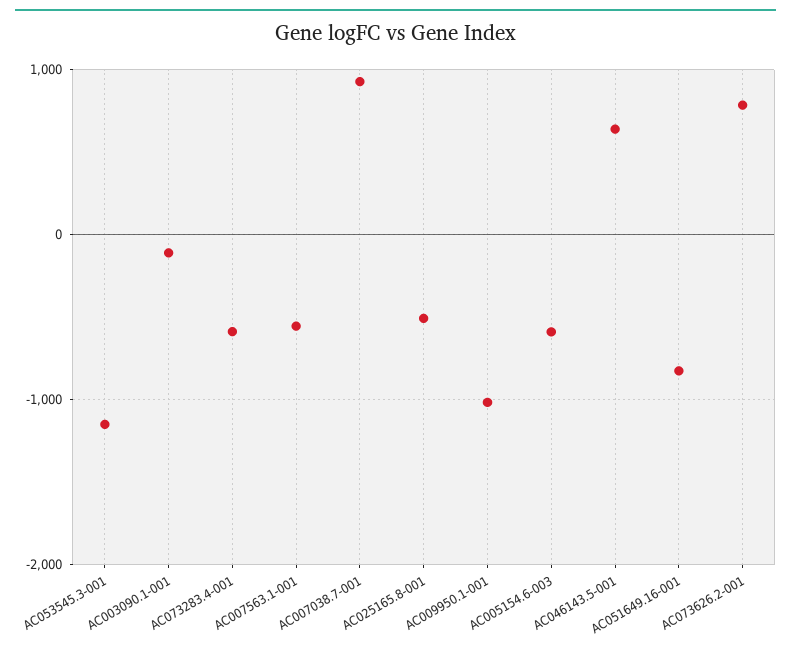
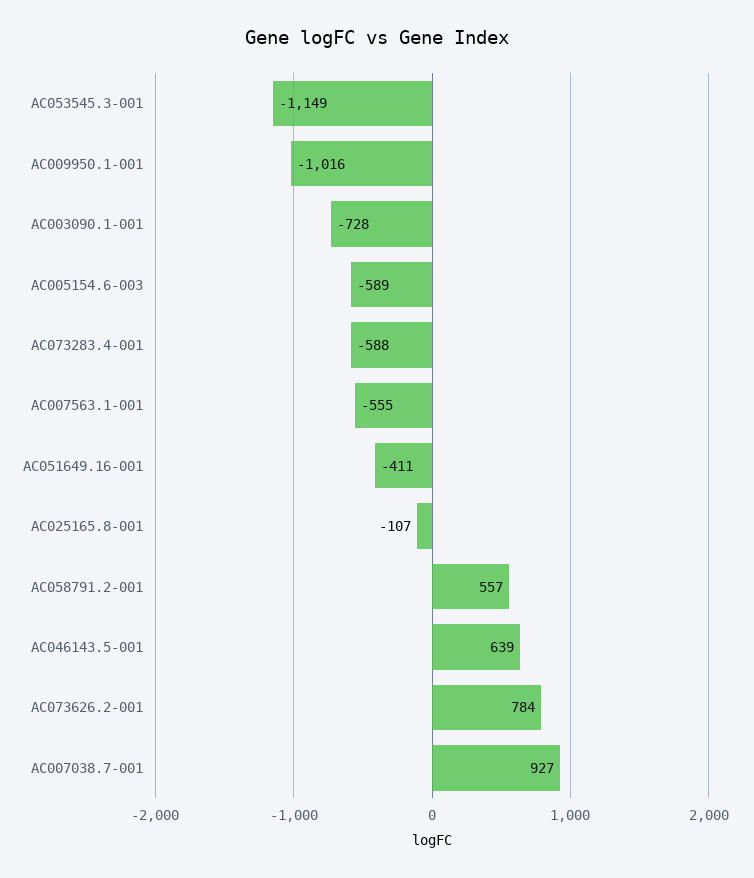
  {
    "AC053545.3-001": -1149,
-   "AC003090.1-001": -100,
+   "AC003090.1-001": -728,
    "AC073283.4-001": -588,
    "AC007563.1-001": -555,
    "AC007038.7-001": 927,
-   "AC025165.8-001": -500,
+   "AC025165.8-001": -107,
    "AC009950.1-001": -1016,
    "AC005154.6-003": -589,
    "AC046143.5-001": 639,
-   "AC051649.16-001": -800,
+   "AC051649.16-001": -411,
-   "AC073626.2-001": 784
+   "AC073626.2-001": 784,
+   "AC058791.2-001": 557
  }

